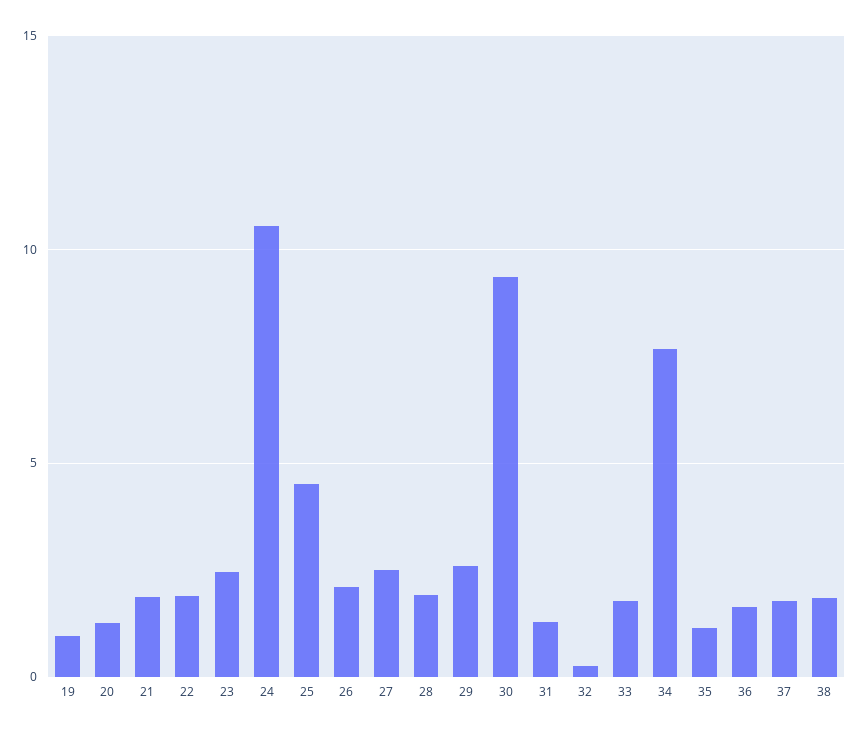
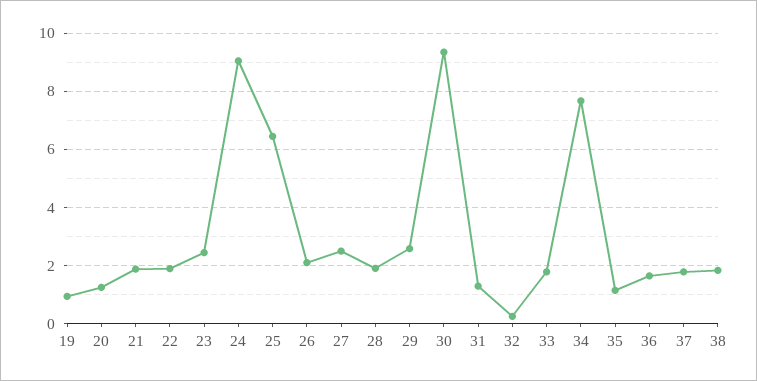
  {
    "19": 1,
    "20": 1.25,
    "21": 2,
    "22": 2,
    "23": 2.5,
-   "24": 10.5,
+   "24": 9,
-   "25": 4.5,
+   "25": 6.5,
    "26": 2,
    "27": 2.5,
    "28": 2,
    "29": 2.5,
    "30": 9.25,
    "31": 1.25,
    "32": 0.25,
    "33": 1.75,
    "34": 7.75,
    "35": 1.25,
    "36": 1.75,
    "37": 1.75,
    "38": 1.75
  }

